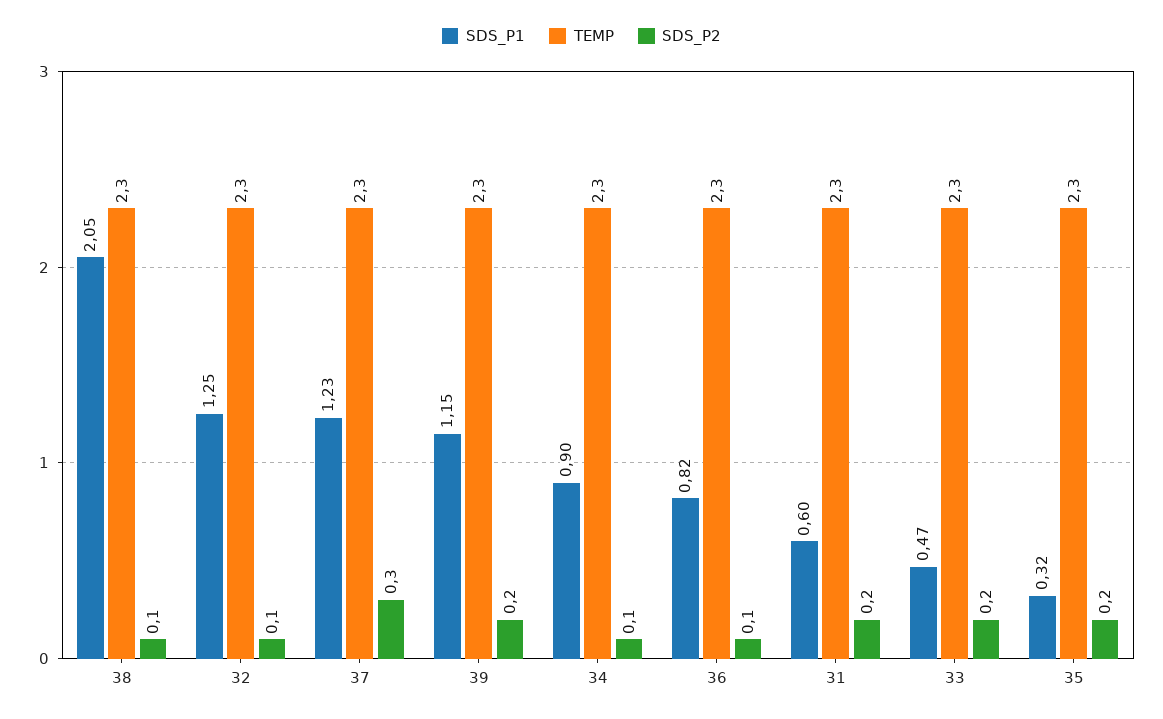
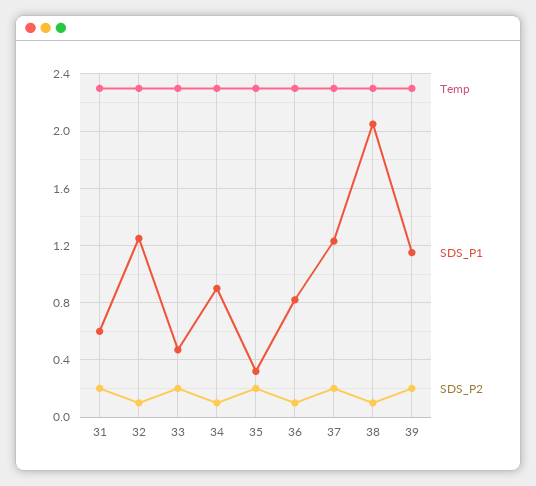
  {
    "SDS_P1": {
      "38": 2.05,
      "32": 1.25,
      "37": 1.23,
      "39": 1.15,
      "34": 0.9,
      "36": 0.82,
      "31": 0.6,
      "33": 0.47,
      "35": 0.32
    },
    "TEMP": {
      "38": 2.3,
      "32": 2.3,
      "37": 2.3,
      "39": 2.3,
      "34": 2.3,
      "36": 2.3,
      "31": 2.3,
      "33": 2.3,
      "35": 2.3
    },
    "SDS_P2": {
      "38": 0.1,
      "32": 0.1,
-     "37": 0.3,
+     "37": 0.2,
      "39": 0.2,
      "34": 0.1,
      "36": 0.1,
      "31": 0.2,
      "33": 0.2,
      "35": 0.2
    }
  }

